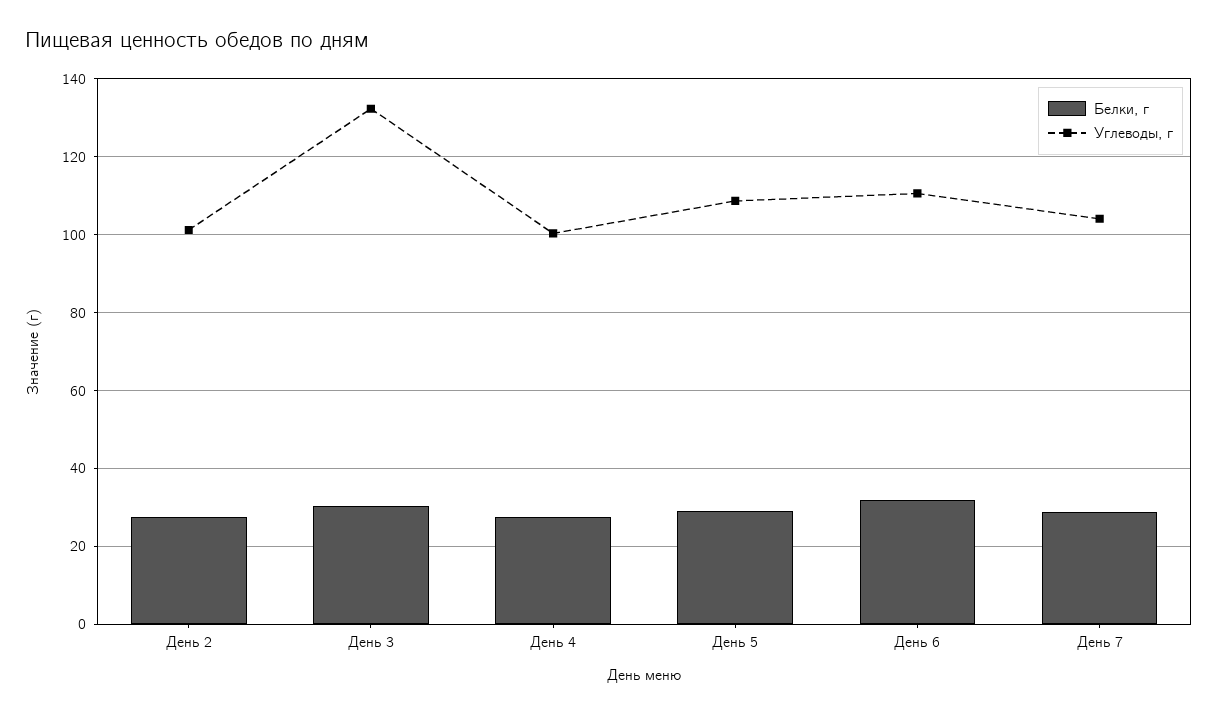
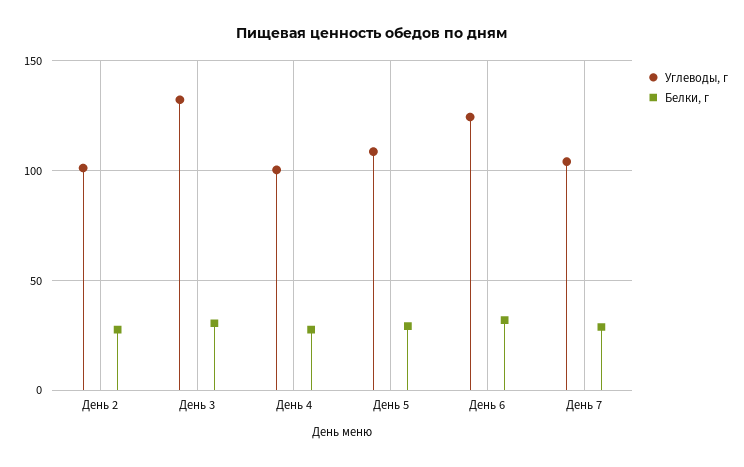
  {
    "Белки, г": {
      "День 2": 28,
      "День 3": 30,
      "День 4": 28,
      "День 5": 30,
      "День 6": 32,
      "День 7": 28
    },
    "Углеводы, г": {
      "День 2": 102,
      "День 3": 132,
      "День 4": 100,
      "День 5": 108,
-     "День 6": 110,
+     "День 6": 125,
      "День 7": 104
    }
  }

